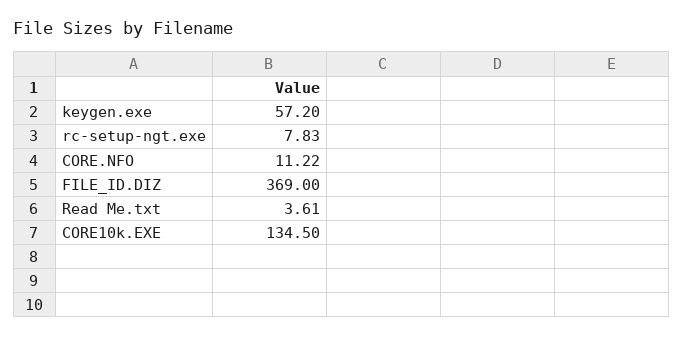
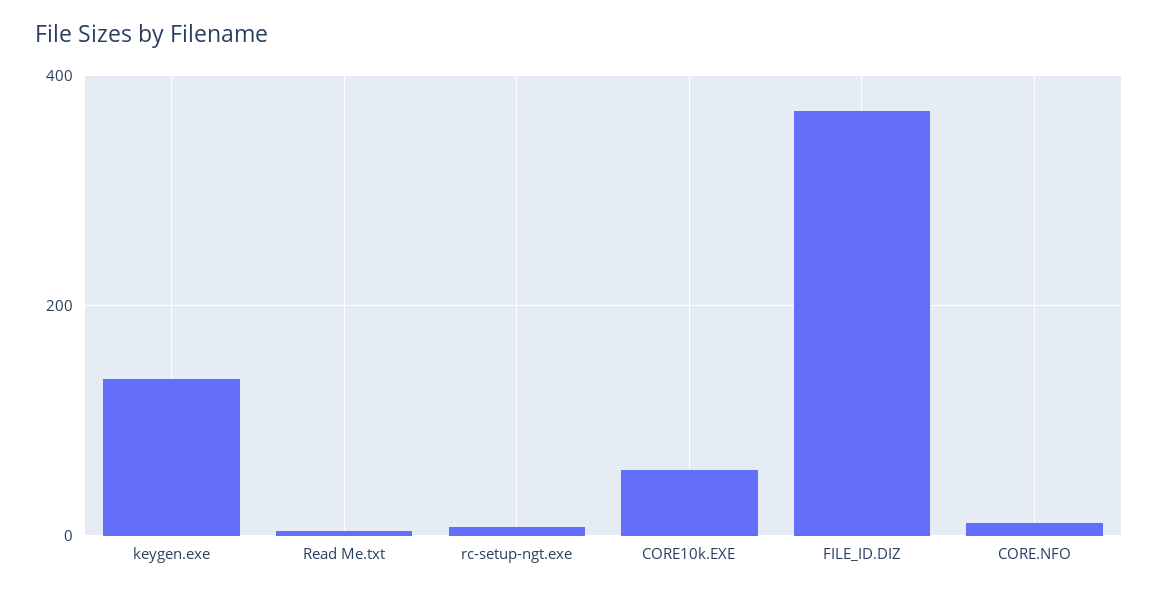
  {
-   "keygen.exe": 57.2,
+   "keygen.exe": 140,
    "rc-setup-ngt.exe": 7.83,
    "CORE.NFO": 11.22,
    "FILE_ID.DIZ": 369,
    "Read Me.txt": 3.61,
-   "CORE10k.EXE": 134.5
+   "CORE10k.EXE": 60
  }

